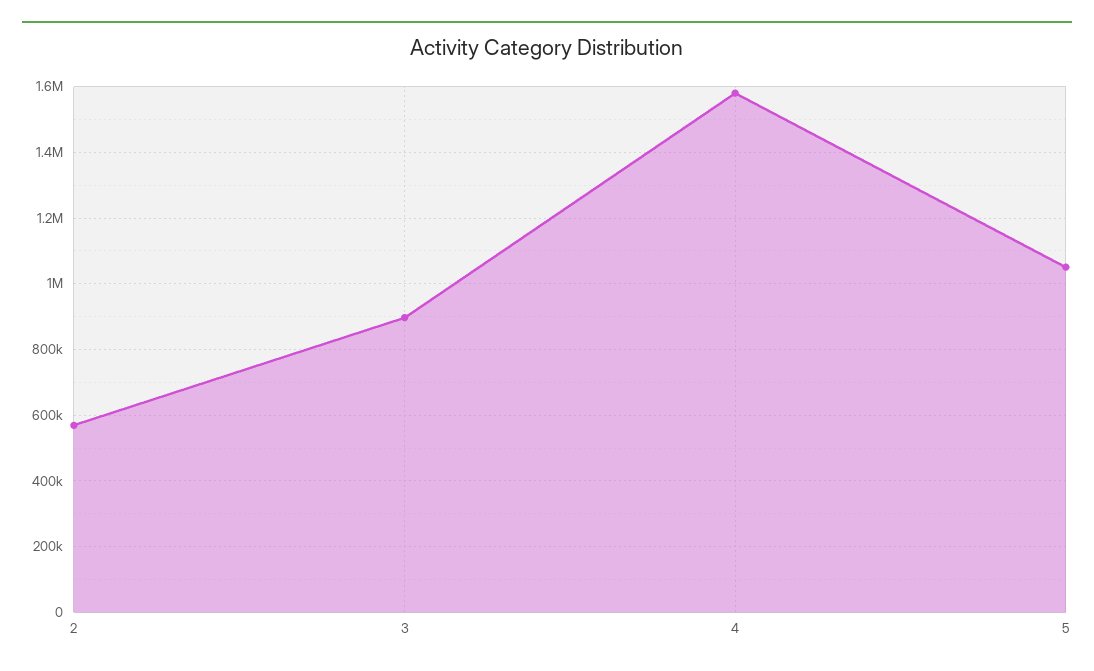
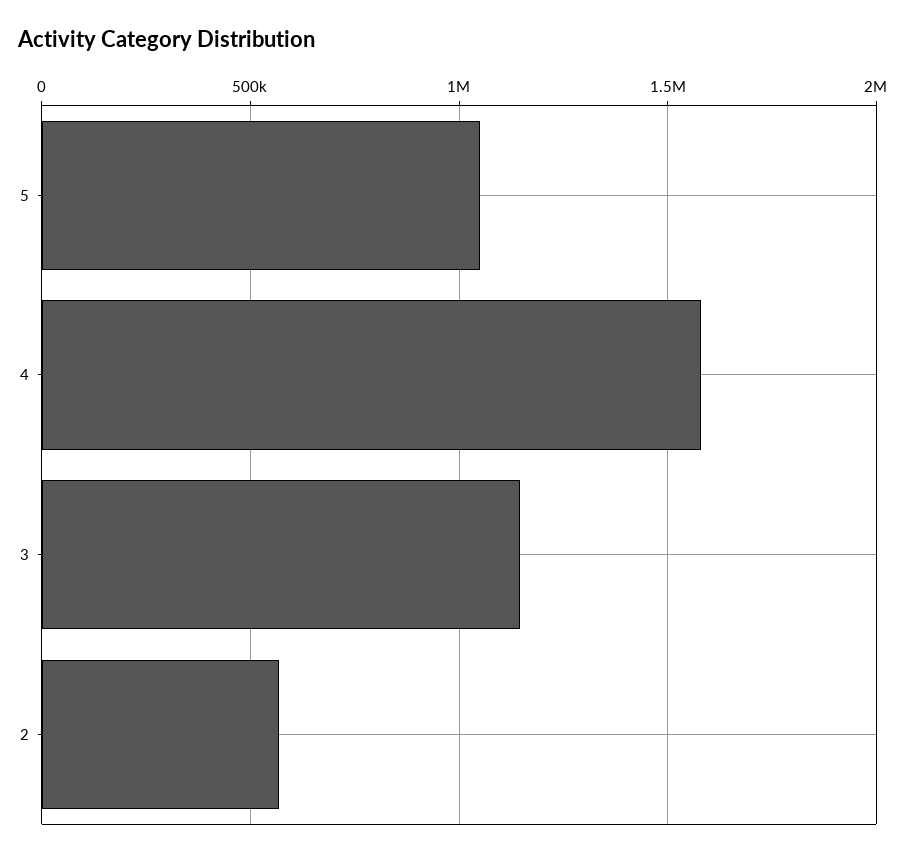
  {
    "2": 560000,
-   "3": 900000,
+   "3": 1150000,
    "4": 1580000,
    "5": 1060000
  }

